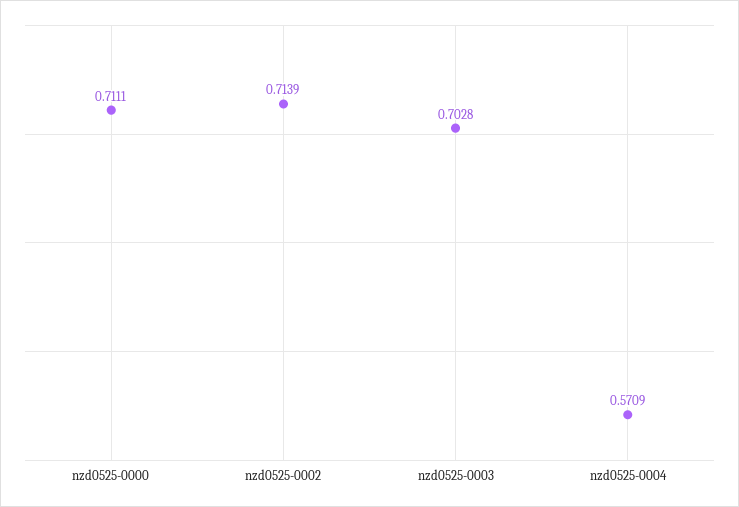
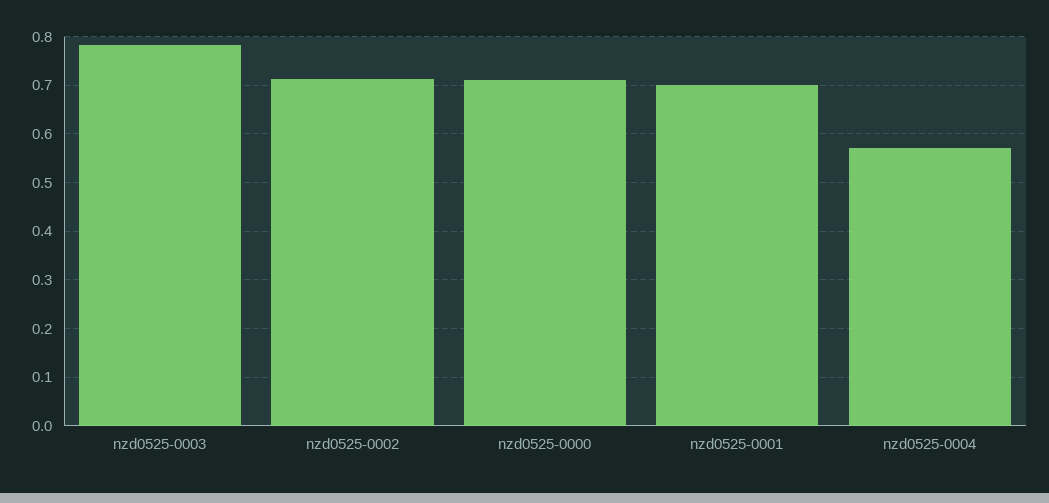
  {
    "nzd0525-0000": 0.7111,
    "nzd0525-0002": 0.7139,
-   "nzd0525-0003": 0.7028,
+   "nzd0525-0003": 0.78,
-   "nzd0525-0004": 0.5709
+   "nzd0525-0004": 0.5709,
+   "nzd0525-0001": 0.7
  }

